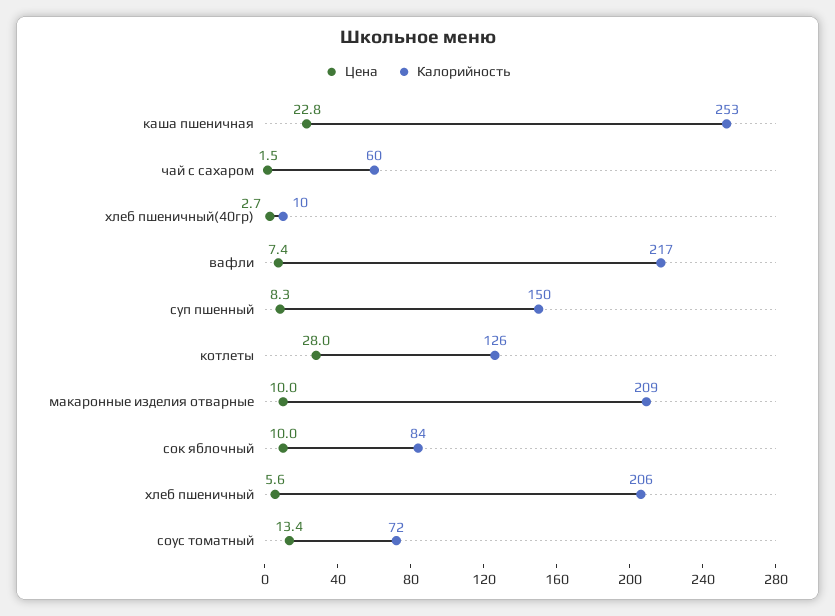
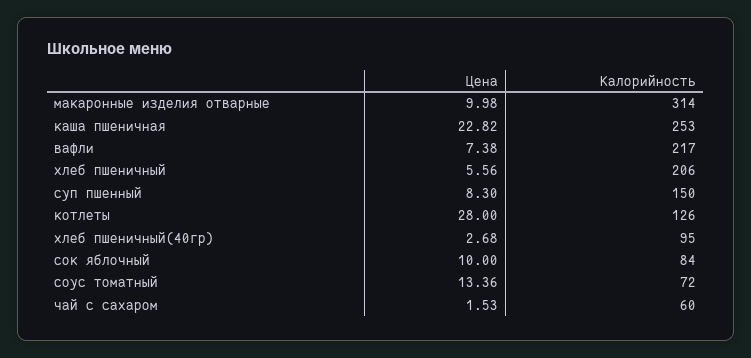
  {
    "Цена": {
      "каша пшеничная": 22.82,
      "чай с сахаром": 1.53,
      "хлеб пшеничный(40гр)": 2.68,
      "вафли": 7.38,
      "суп пшенный": 8.3,
      "котлеты": 28,
      "макаронные изделия отварные": 9.98,
      "сок яблочный": 10,
      "хлеб пшеничный": 5.56,
      "соус томатный": 13.36
    },
    "Калорийность": {
      "каша пшеничная": 253,
      "чай с сахаром": 60,
-     "хлеб пшеничный(40гр)": 10,
+     "хлеб пшеничный(40гр)": 95,
      "вафли": 217,
      "суп пшенный": 150,
      "котлеты": 126,
-     "макаронные изделия отварные": 209,
+     "макаронные изделия отварные": 314,
      "сок яблочный": 84,
      "хлеб пшеничный": 206,
      "соус томатный": 72
    }
  }

